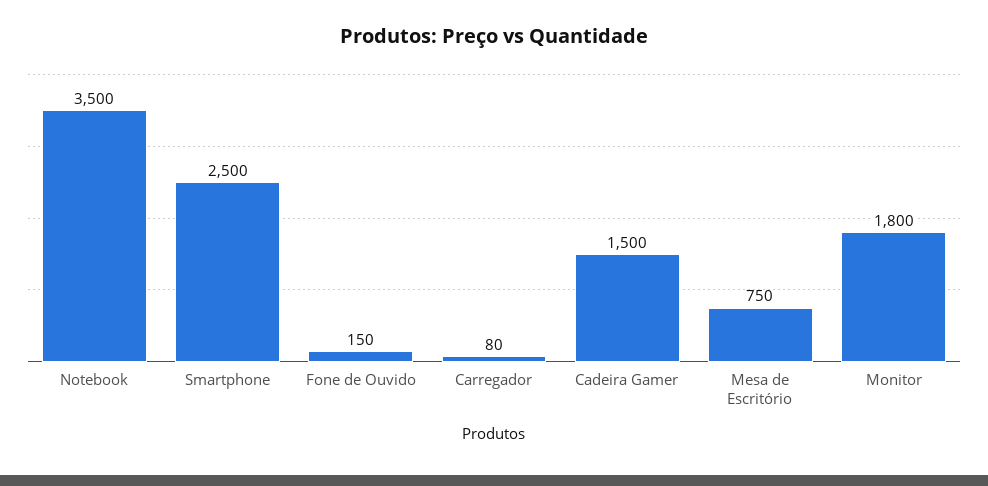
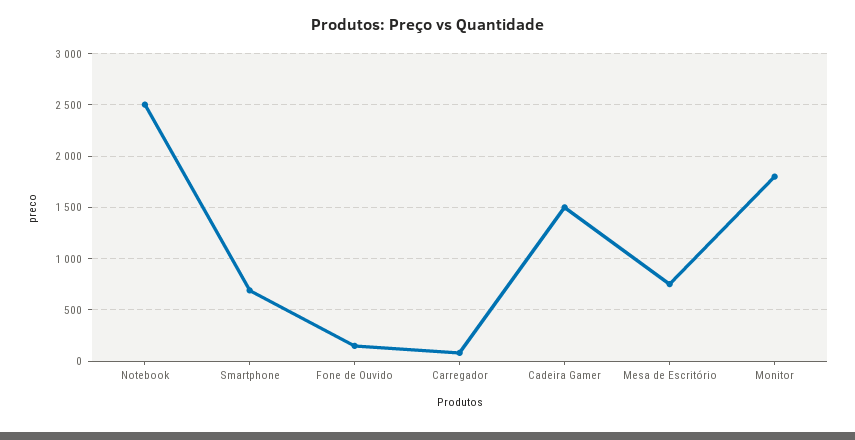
  {
-   "Notebook": 3500,
+   "Notebook": 2500,
-   "Smartphone": 2500,
+   "Smartphone": 700,
    "Fone de Ouvido": 150,
    "Carregador": 80,
    "Cadeira Gamer": 1500,
    "Mesa de Escritório": 750,
    "Monitor": 1800
  }

